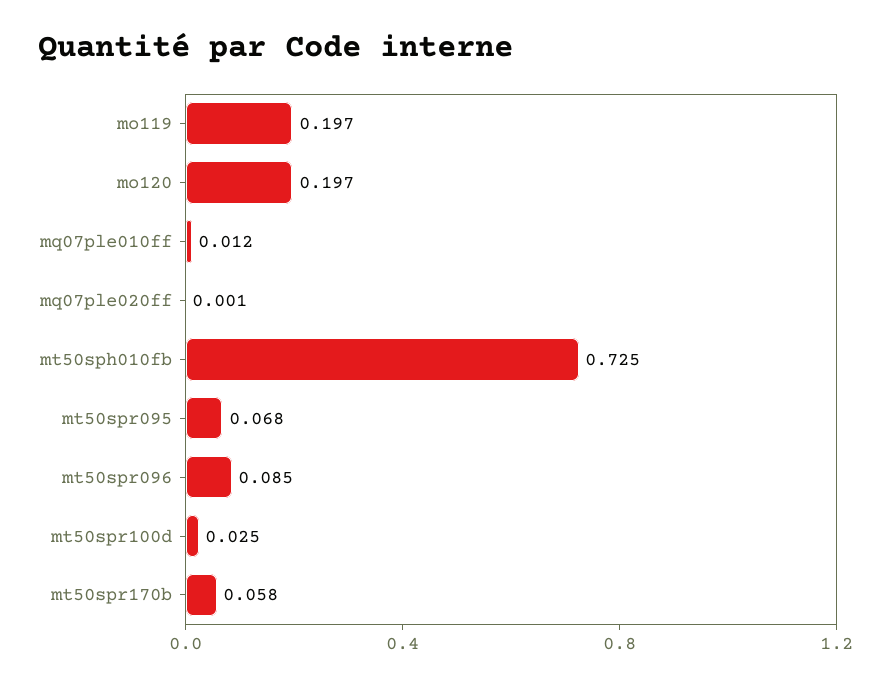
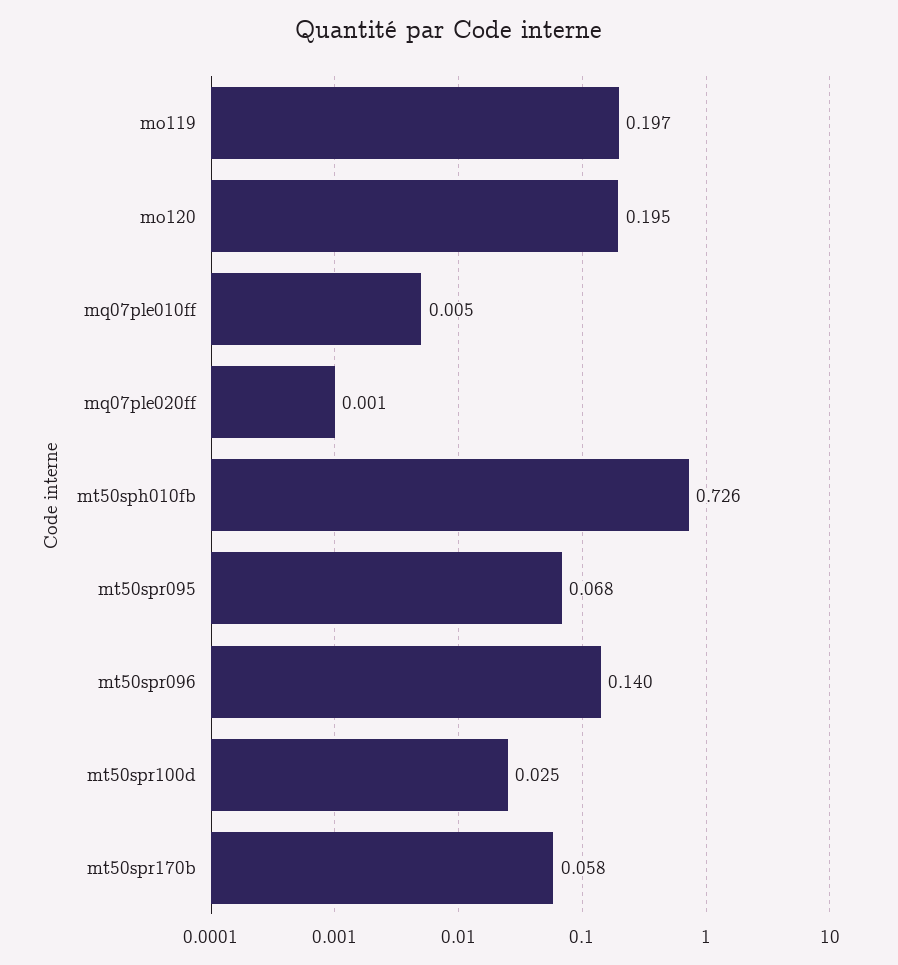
  {
    "mo119": 0.197,
-   "mo120": 0.197,
+   "mo120": 0.195,
-   "mq07ple010ff": 0.012,
+   "mq07ple010ff": 0.005,
    "mq07ple020ff": 0.001,
-   "mt50sph010fb": 0.725,
+   "mt50sph010fb": 0.726,
    "mt50spr095": 0.068,
-   "mt50spr096": 0.085,
+   "mt50spr096": 0.14,
    "mt50spr100d": 0.025,
    "mt50spr170b": 0.058
  }

